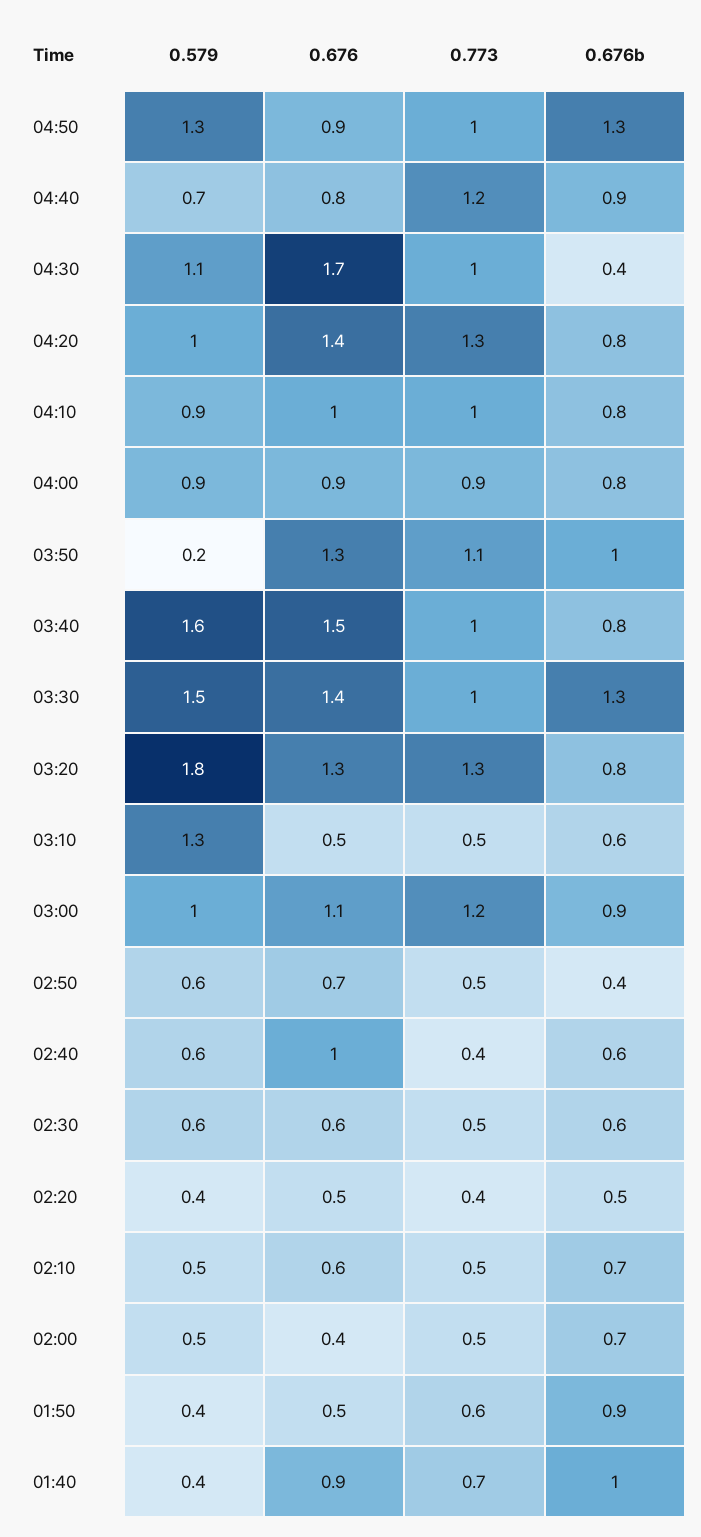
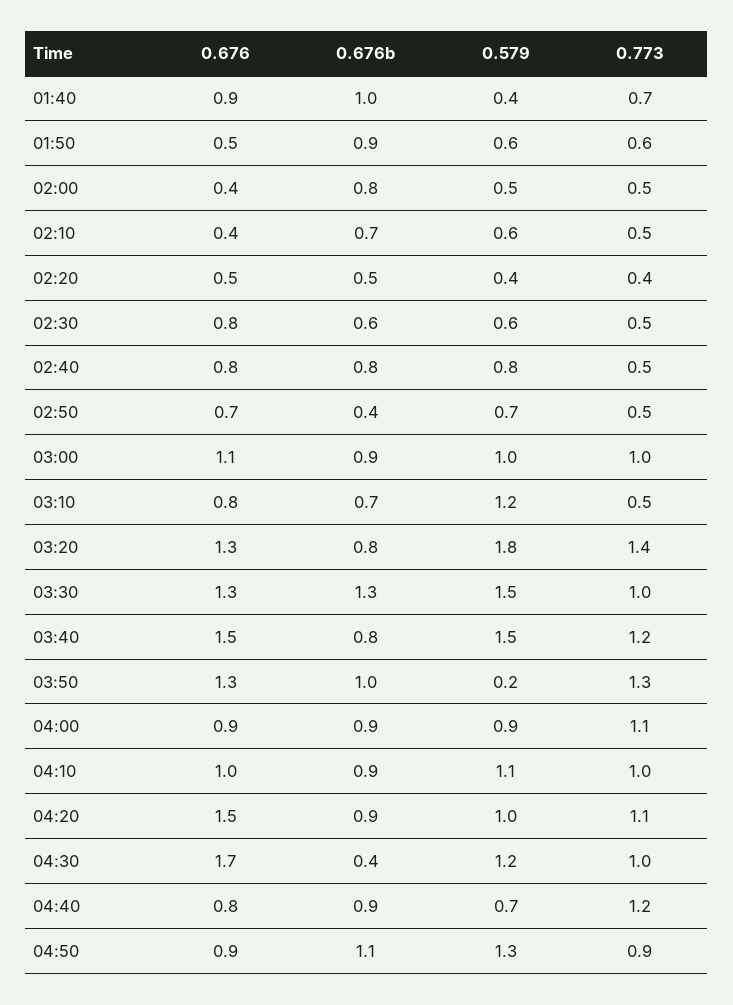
  {
    "0.579": {
      "04:50": 1.3,
      "04:40": 0.7,
-     "04:30": 1.1,
+     "04:30": 1.2,
      "04:20": 1,
-     "04:10": 0.9,
+     "04:10": 1.1,
      "04:00": 0.9,
      "03:50": 0.2,
-     "03:40": 1.6,
+     "03:40": 1.5,
      "03:30": 1.5,
      "03:20": 1.8,
-     "03:10": 1.3,
+     "03:10": 1.2,
      "03:00": 1,
-     "02:50": 0.6,
+     "02:50": 0.7,
-     "02:40": 0.6,
+     "02:40": 0.8,
      "02:30": 0.6,
      "02:20": 0.4,
-     "02:10": 0.5,
+     "02:10": 0.6,
      "02:00": 0.5,
-     "01:50": 0.4,
+     "01:50": 0.6,
      "01:40": 0.4
    },
    "0.676": {
      "04:50": 0.9,
      "04:40": 0.8,
      "04:30": 1.7,
-     "04:20": 1.4,
+     "04:20": 1.5,
      "04:10": 1,
      "04:00": 0.9,
      "03:50": 1.3,
      "03:40": 1.5,
-     "03:30": 1.4,
+     "03:30": 1.3,
      "03:20": 1.3,
-     "03:10": 0.5,
+     "03:10": 0.8,
      "03:00": 1.1,
      "02:50": 0.7,
-     "02:40": 1,
+     "02:40": 0.8,
-     "02:30": 0.6,
+     "02:30": 0.8,
      "02:20": 0.5,
-     "02:10": 0.6,
+     "02:10": 0.4,
      "02:00": 0.4,
      "01:50": 0.5,
      "01:40": 0.9
    },
    "0.773": {
-     "04:50": 1,
+     "04:50": 0.9,
      "04:40": 1.2,
      "04:30": 1,
-     "04:20": 1.3,
+     "04:20": 1.1,
      "04:10": 1,
-     "04:00": 0.9,
+     "04:00": 1.1,
-     "03:50": 1.1,
+     "03:50": 1.3,
-     "03:40": 1,
+     "03:40": 1.2,
      "03:30": 1,
-     "03:20": 1.3,
+     "03:20": 1.4,
      "03:10": 0.5,
-     "03:00": 1.2,
+     "03:00": 1,
      "02:50": 0.5,
-     "02:40": 0.4,
+     "02:40": 0.5,
      "02:30": 0.5,
      "02:20": 0.4,
      "02:10": 0.5,
      "02:00": 0.5,
      "01:50": 0.6,
      "01:40": 0.7
    },
    "0.676b": {
-     "04:50": 1.3,
+     "04:50": 1.1,
      "04:40": 0.9,
      "04:30": 0.4,
-     "04:20": 0.8,
+     "04:20": 0.9,
-     "04:10": 0.8,
+     "04:10": 0.9,
-     "04:00": 0.8,
+     "04:00": 0.9,
      "03:50": 1,
      "03:40": 0.8,
      "03:30": 1.3,
      "03:20": 0.8,
-     "03:10": 0.6,
+     "03:10": 0.7,
      "03:00": 0.9,
      "02:50": 0.4,
-     "02:40": 0.6,
+     "02:40": 0.8,
      "02:30": 0.6,
      "02:20": 0.5,
      "02:10": 0.7,
-     "02:00": 0.7,
+     "02:00": 0.8,
      "01:50": 0.9,
      "01:40": 1
    }
  }

